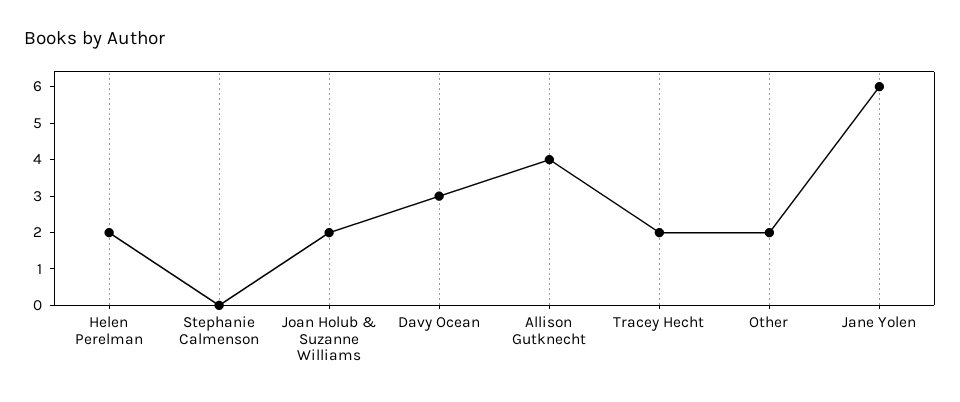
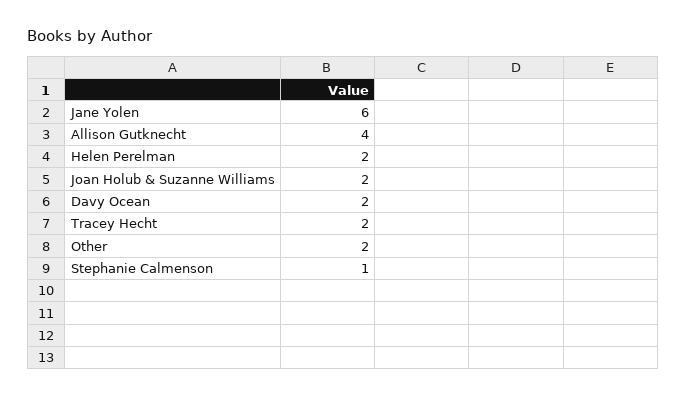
  {
    "Helen Perelman": 2,
-   "Stephanie Calmenson": 0,
+   "Stephanie Calmenson": 1,
    "Joan Holub & Suzanne Williams": 2,
-   "Davy Ocean": 3,
+   "Davy Ocean": 2,
    "Allison Gutknecht": 4,
    "Tracey Hecht": 2,
    "Other": 2,
    "Jane Yolen": 6
  }

